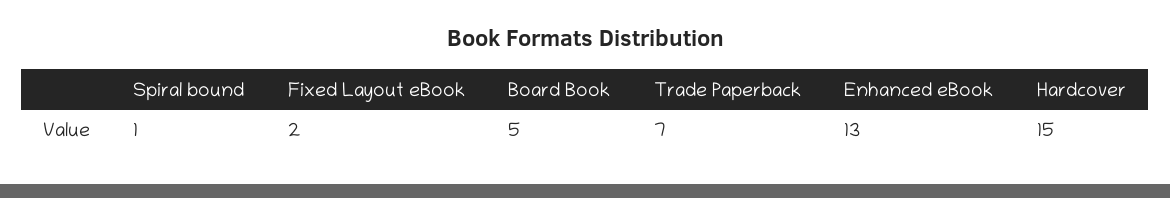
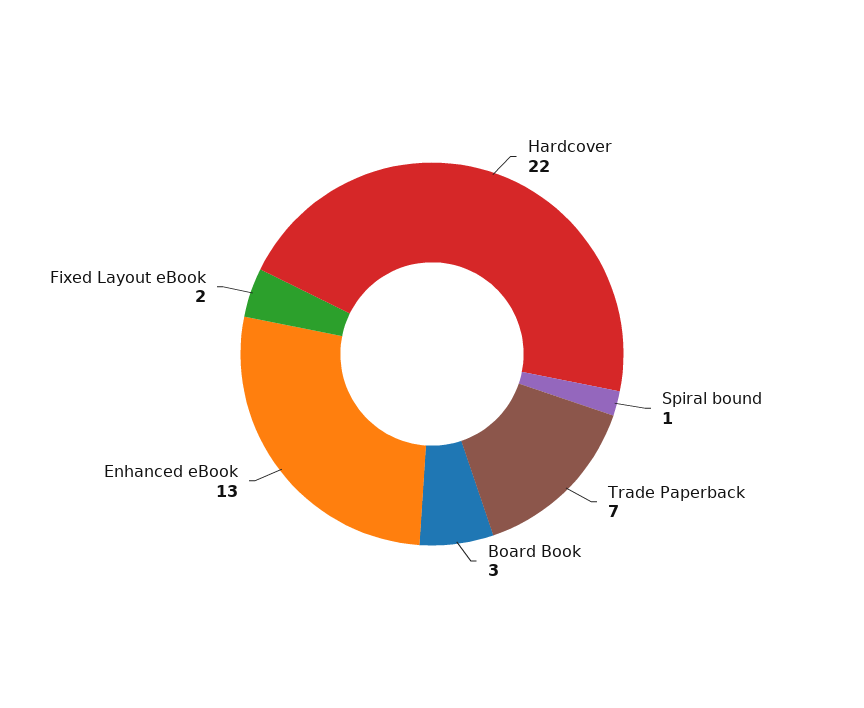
  {
    "Spiral bound": 1,
    "Fixed Layout eBook": 2,
-   "Board Book": 5,
+   "Board Book": 3,
    "Trade Paperback": 7,
    "Enhanced eBook": 13,
-   "Hardcover": 15
+   "Hardcover": 22
  }

